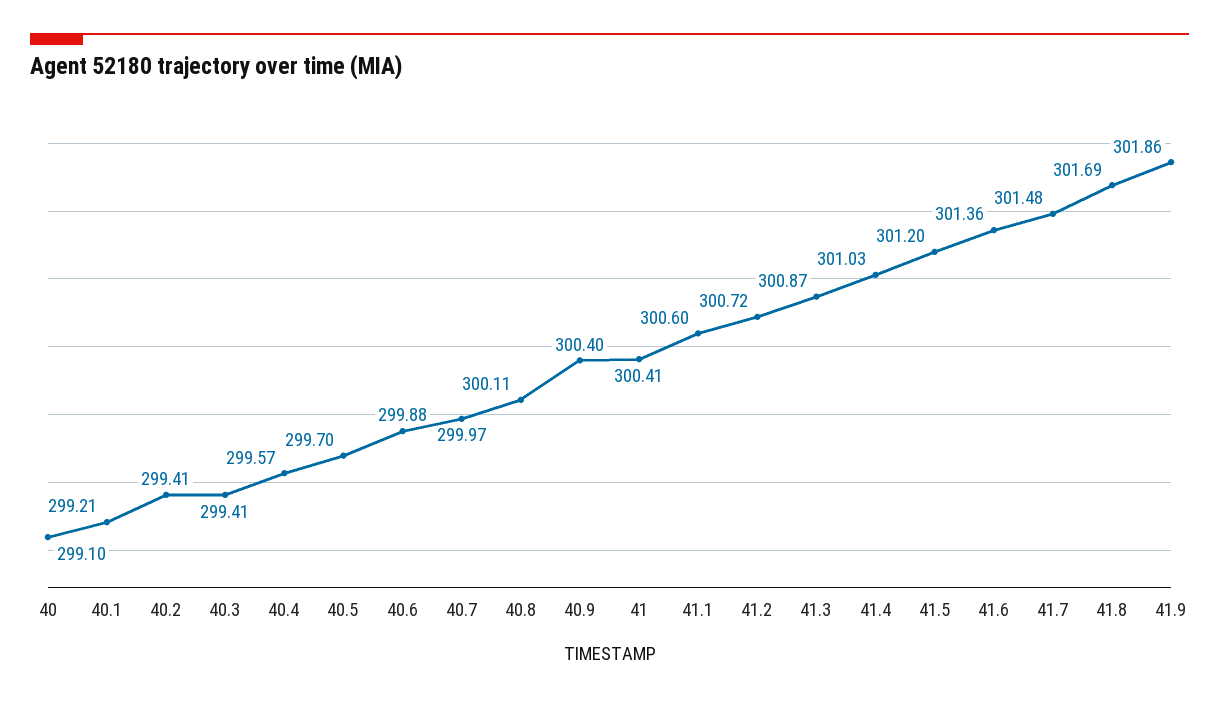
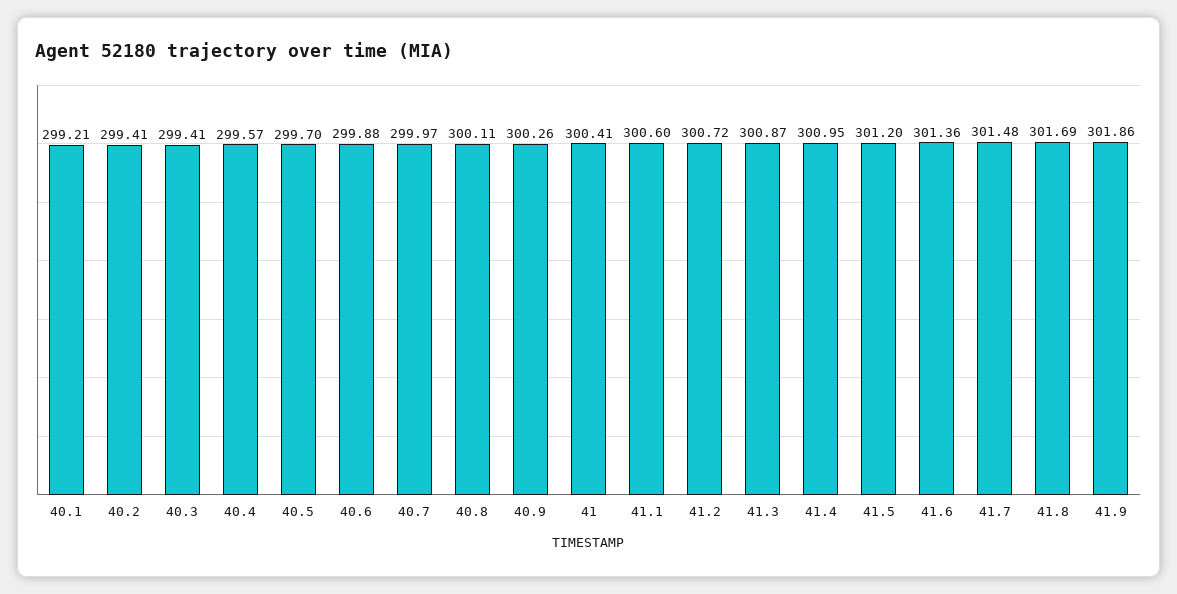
  {
-   "40": 299.1,
    "40.1": 299.21,
    "40.2": 299.41,
    "40.3": 299.41,
    "40.4": 299.57,
    "40.5": 299.7,
    "40.6": 299.88,
    "40.7": 299.97,
    "40.8": 300.11,
-   "40.9": 300.4,
+   "40.9": 300.26,
    "41": 300.41,
    "41.1": 300.6,
    "41.2": 300.72,
    "41.3": 300.87,
-   "41.4": 301.03,
+   "41.4": 300.95,
    "41.5": 301.2,
    "41.6": 301.36,
    "41.7": 301.48,
    "41.8": 301.69,
    "41.9": 301.86
  }

